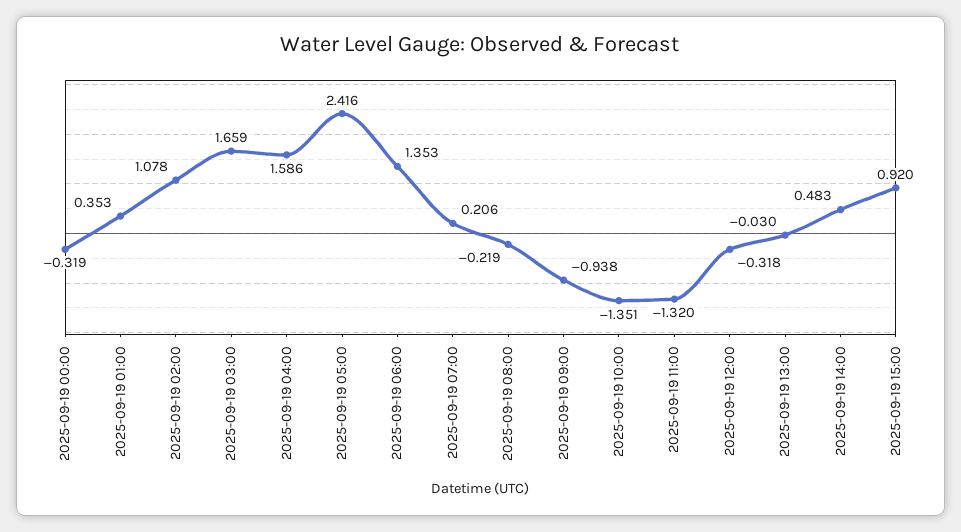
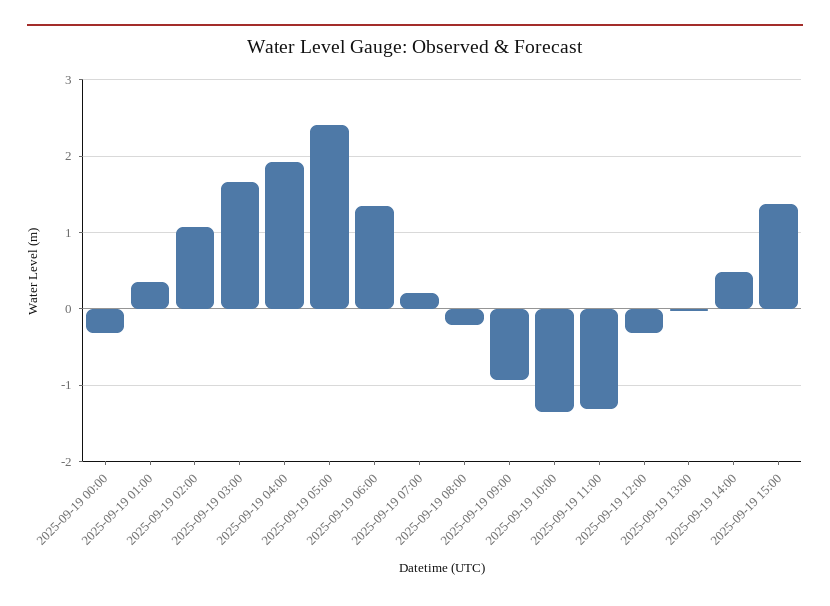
  {
    "2025-09-19 00:00": -0.319,
    "2025-09-19 01:00": 0.353,
    "2025-09-19 02:00": 1.078,
    "2025-09-19 03:00": 1.659,
-   "2025-09-19 04:00": 1.586,
+   "2025-09-19 04:00": 1.9,
    "2025-09-19 05:00": 2.416,
    "2025-09-19 06:00": 1.353,
    "2025-09-19 07:00": 0.206,
    "2025-09-19 08:00": -0.219,
    "2025-09-19 09:00": -0.938,
    "2025-09-19 10:00": -1.351,
    "2025-09-19 11:00": -1.32,
    "2025-09-19 12:00": -0.318,
    "2025-09-19 13:00": -0.03,
    "2025-09-19 14:00": 0.483,
-   "2025-09-19 15:00": 0.92
+   "2025-09-19 15:00": 1.4
  }

